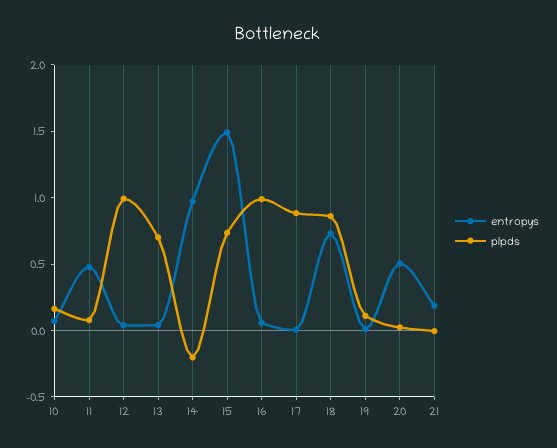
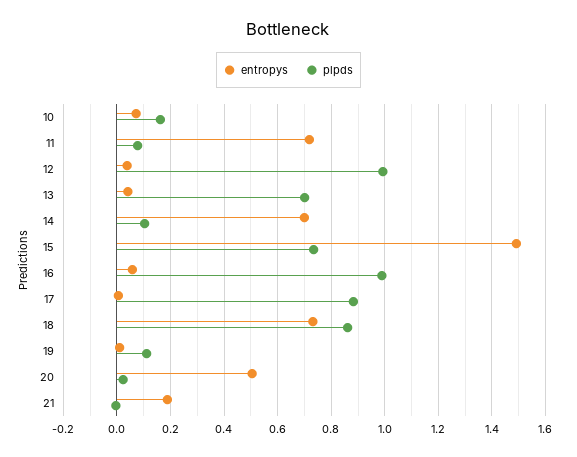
  {
    "entropys": {
      "10": 0.075,
-     "11": 0.5,
+     "11": 0.725,
      "12": 0.05,
      "13": 0.05,
-     "14": 1,
+     "14": 0.7,
      "15": 1.5,
      "16": 0.05,
      "17": 0,
      "18": 0.725,
      "19": 0,
      "20": 0.5,
      "21": 0.2
    },
    "plpds": {
      "10": 0.15,
      "11": 0.075,
      "12": 1,
      "13": 0.7,
-     "14": -0.2,
+     "14": 0.1,
      "15": 0.725,
      "16": 1,
      "17": 0.875,
      "18": 0.85,
      "19": 0.1,
      "20": 0.025,
      "21": 0
    }
  }

